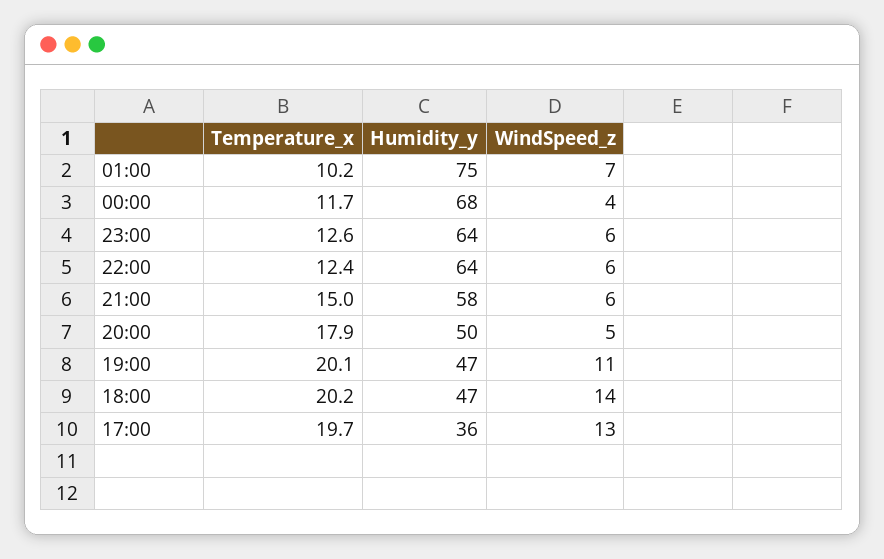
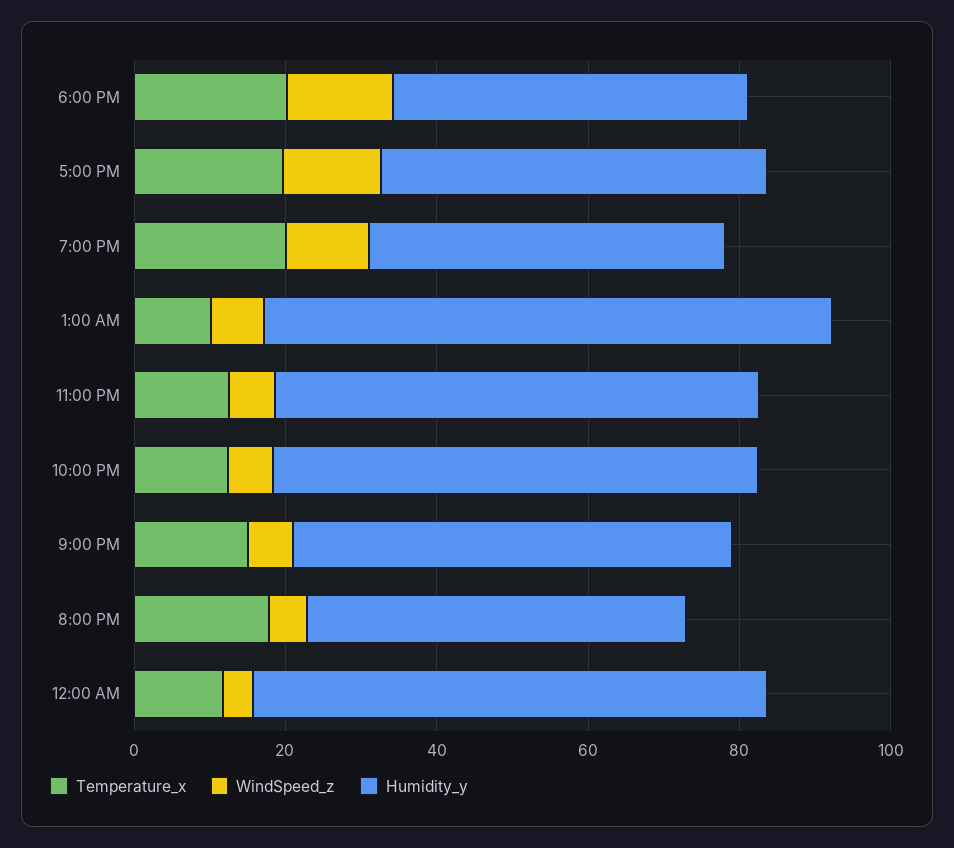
  {
    "Temperature_x": {
      "01:00": 10.2,
      "00:00": 11.7,
      "23:00": 12.6,
      "22:00": 12.4,
      "21:00": 15,
      "20:00": 17.9,
      "19:00": 20.1,
      "18:00": 20.2,
      "17:00": 19.7
    },
    "Humidity_y": {
      "01:00": 75,
      "00:00": 68,
      "23:00": 64,
      "22:00": 64,
      "21:00": 58,
      "20:00": 50,
      "19:00": 47,
      "18:00": 47,
-     "17:00": 36
+     "17:00": 50
    },
    "WindSpeed_z": {
      "01:00": 7,
      "00:00": 4,
      "23:00": 6,
      "22:00": 6,
      "21:00": 6,
      "20:00": 5,
      "19:00": 11,
      "18:00": 14,
      "17:00": 13
    }
  }

